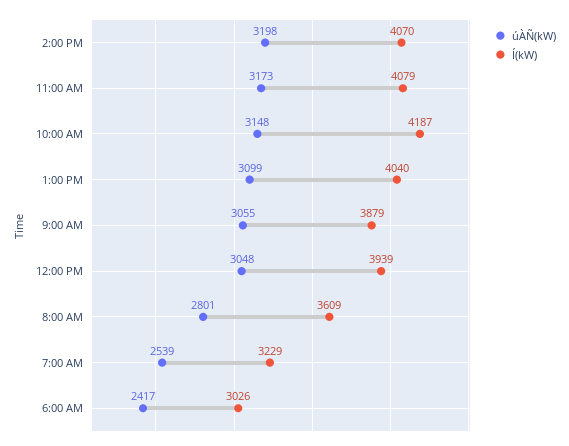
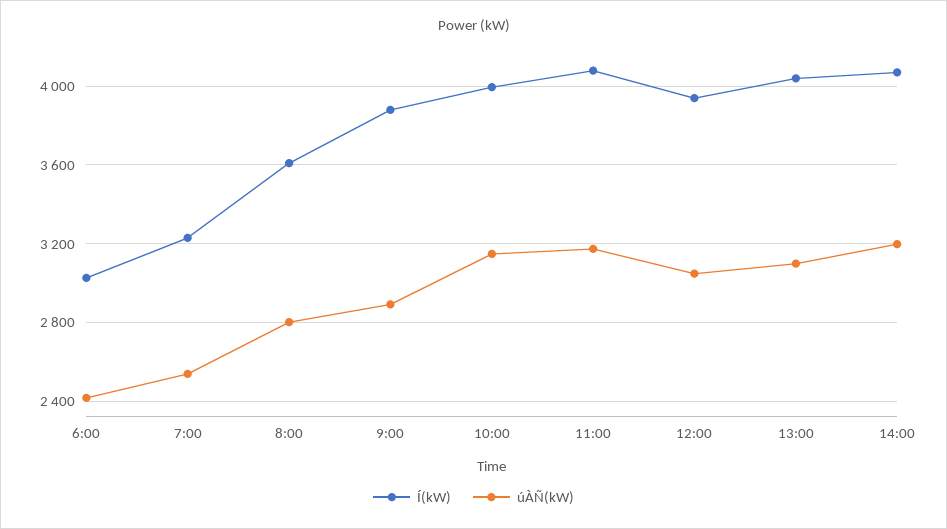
  {
    "úÀÑ(kW)": {
      "2:00 PM": 3198,
      "11:00 AM": 3173,
      "10:00 AM": 3148,
      "1:00 PM": 3099,
-     "9:00 AM": 3055,
+     "9:00 AM": 2900,
      "12:00 PM": 3048,
      "8:00 AM": 2801,
      "7:00 AM": 2539,
      "6:00 AM": 2417
    },
    "Í(kW)": {
      "2:00 PM": 4070,
      "11:00 AM": 4079,
-     "10:00 AM": 4187,
+     "10:00 AM": 4000,
      "1:00 PM": 4040,
      "9:00 AM": 3879,
      "12:00 PM": 3939,
      "8:00 AM": 3609,
      "7:00 AM": 3229,
      "6:00 AM": 3026
    }
  }

